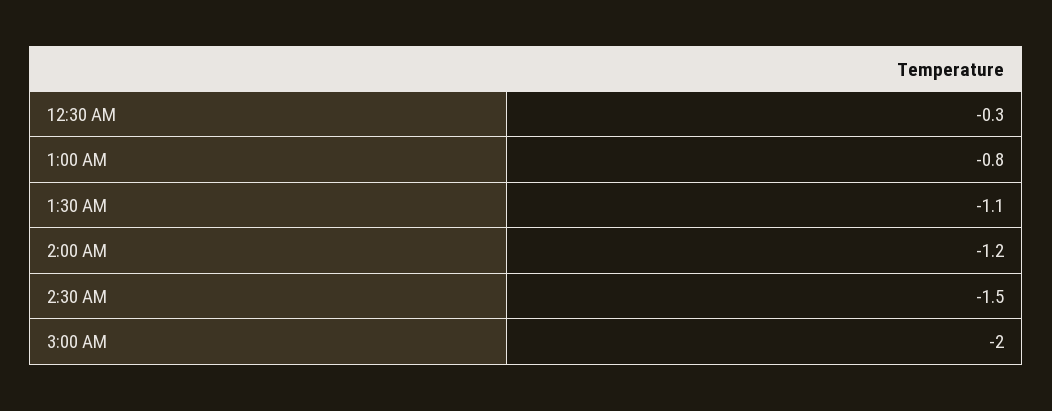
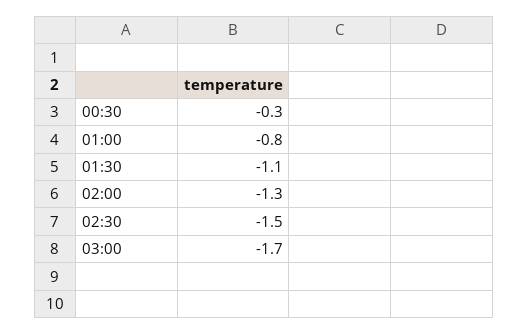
  {
    "12:30 AM": -0.3,
    "1:00 AM": -0.8,
    "1:30 AM": -1.1,
-   "2:00 AM": -1.2,
+   "2:00 AM": -1.3,
    "2:30 AM": -1.5,
-   "3:00 AM": -2
+   "3:00 AM": -1.7
  }

